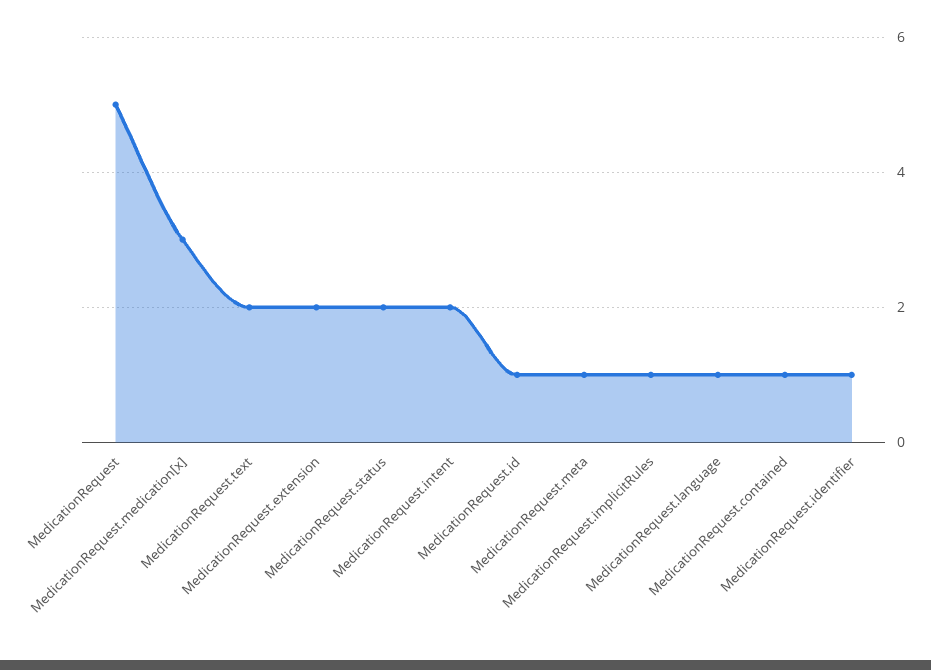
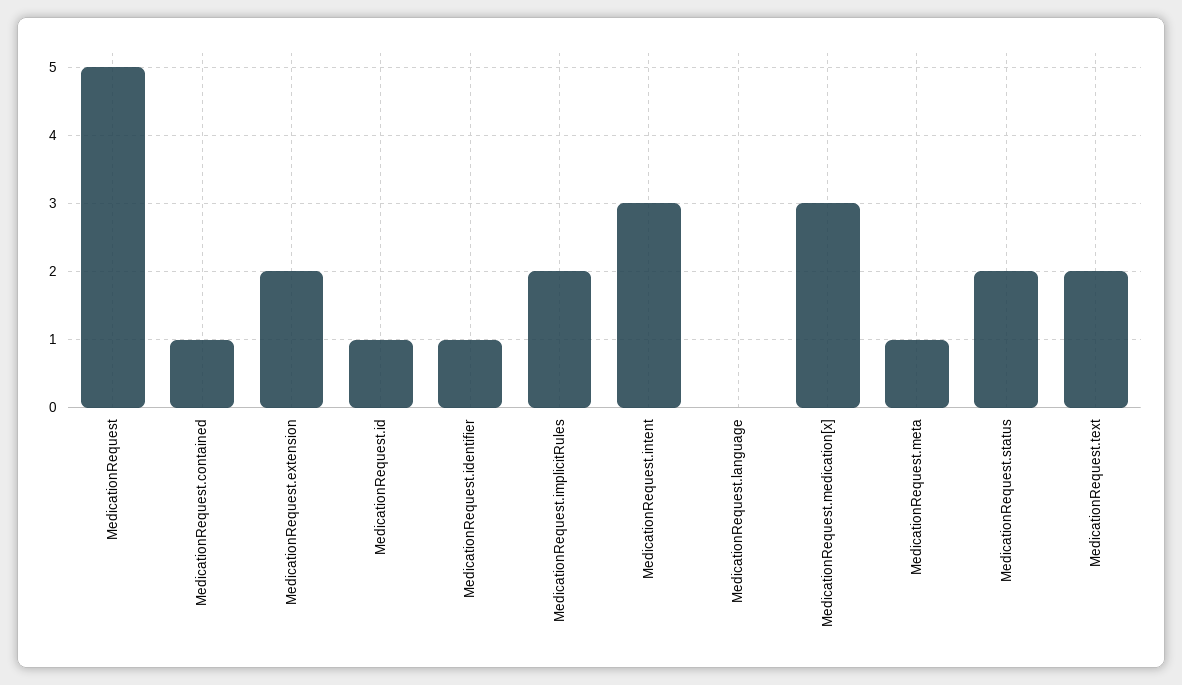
  {
    "MedicationRequest": 5,
    "MedicationRequest.medication[x]": 3,
    "MedicationRequest.text": 2,
    "MedicationRequest.extension": 2,
    "MedicationRequest.status": 2,
-   "MedicationRequest.intent": 2,
+   "MedicationRequest.intent": 3,
    "MedicationRequest.id": 1,
    "MedicationRequest.meta": 1,
-   "MedicationRequest.implicitRules": 1,
+   "MedicationRequest.implicitRules": 2,
-   "MedicationRequest.language": 1,
+   "MedicationRequest.language": 0,
    "MedicationRequest.contained": 1,
    "MedicationRequest.identifier": 1
  }

